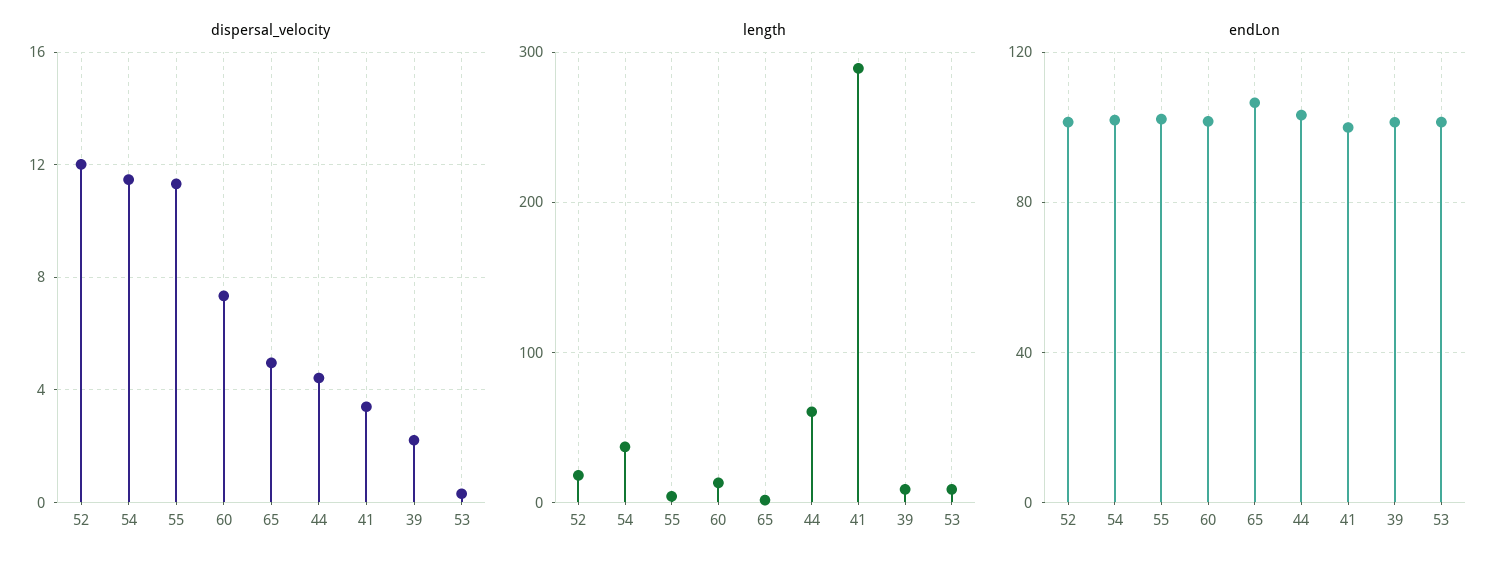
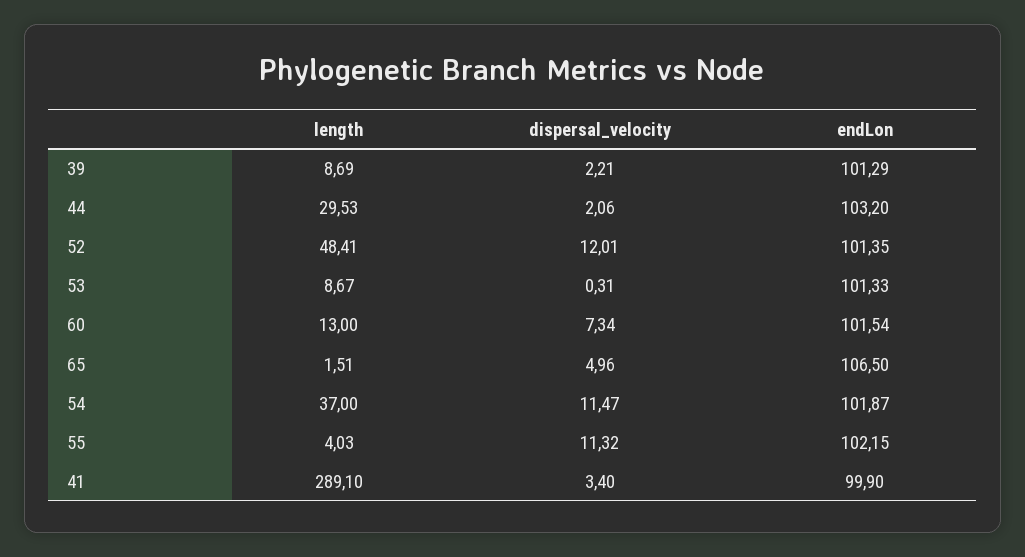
  {
    "dispersal_velocity": {
      "52": 12.01,
      "54": 11.47,
      "55": 11.32,
      "60": 7.34,
      "65": 4.96,
-     "44": 4.5,
+     "44": 2.06,
      "41": 3.4,
      "39": 2.21,
      "53": 0.31
    },
    "length": {
-     "52": 20,
+     "52": 48.41,
      "54": 37,
      "55": 4.03,
      "60": 13,
      "65": 1.51,
-     "44": 60,
+     "44": 29.53,
      "41": 289.1,
      "39": 8.69,
      "53": 8.67
    },
    "endLon": {
      "52": 101.35,
      "54": 101.87,
      "55": 102.15,
      "60": 101.54,
      "65": 106.5,
      "44": 103.2,
      "41": 99.9,
      "39": 101.29,
      "53": 101.33
    }
  }

